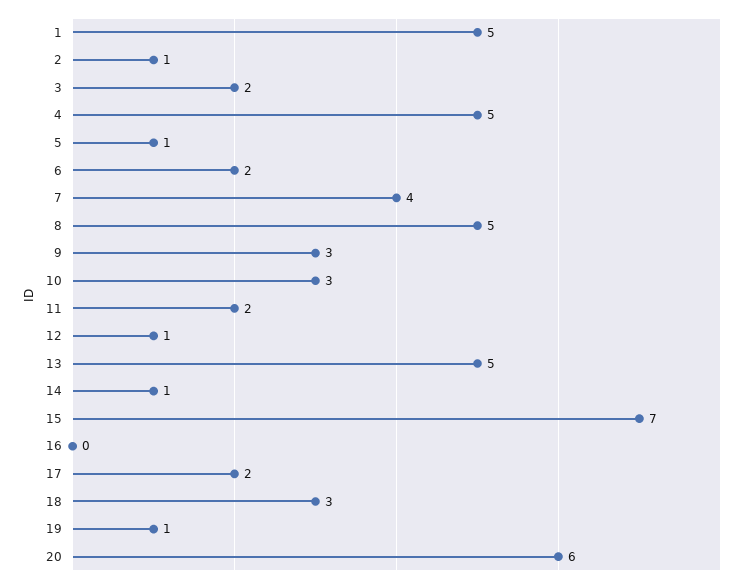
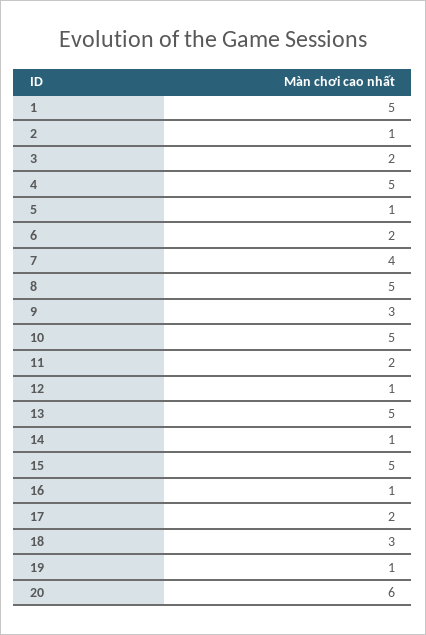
  {
    "1": 5,
    "2": 1,
    "3": 2,
    "4": 5,
    "5": 1,
    "6": 2,
    "7": 4,
    "8": 5,
    "9": 3,
-   "10": 3,
+   "10": 5,
    "11": 2,
    "12": 1,
    "13": 5,
    "14": 1,
-   "15": 7,
+   "15": 5,
-   "16": 0,
+   "16": 1,
    "17": 2,
    "18": 3,
    "19": 1,
    "20": 6
  }

